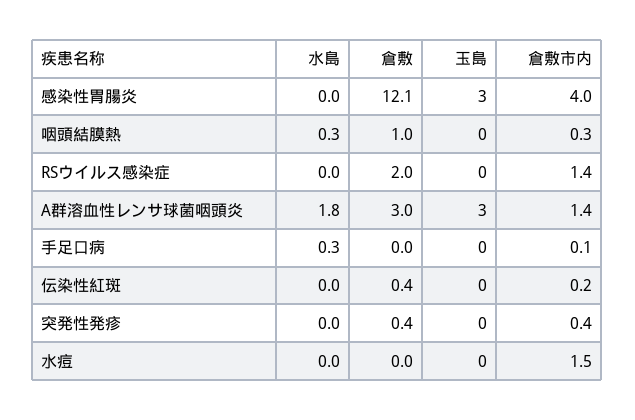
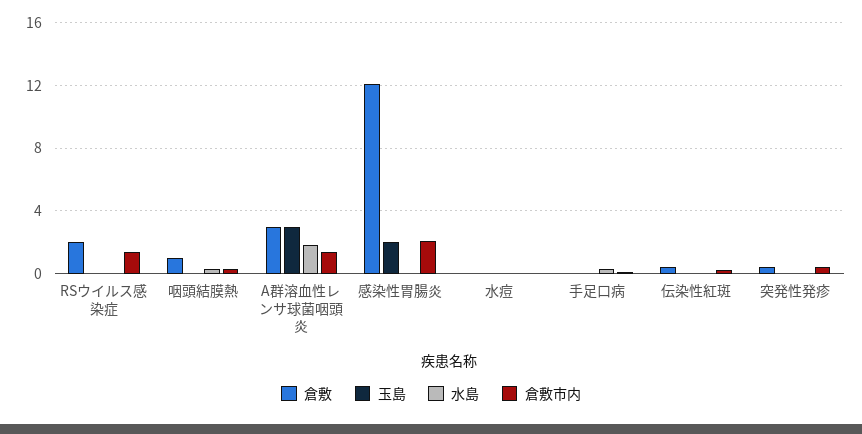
  {
    "水島": {
      "感染性胃腸炎": 0,
      "咽頭結膜熱": 0.3,
      "RSウイルス感染症": 0,
      "A群溶血性レンサ球菌咽頭炎": 1.8,
      "手足口病": 0.3,
      "伝染性紅斑": 0,
      "突発性発疹": 0,
      "水痘": 0
    },
    "倉敷": {
      "感染性胃腸炎": 12.1,
      "咽頭結膜熱": 1,
      "RSウイルス感染症": 2,
      "A群溶血性レンサ球菌咽頭炎": 3,
      "手足口病": 0,
      "伝染性紅斑": 0.4,
      "突発性発疹": 0.4,
      "水痘": 0
    },
    "玉島": {
-     "感染性胃腸炎": 3,
+     "感染性胃腸炎": 2,
      "咽頭結膜熱": 0,
      "RSウイルス感染症": 0,
      "A群溶血性レンサ球菌咽頭炎": 3,
      "手足口病": 0,
      "伝染性紅斑": 0,
      "突発性発疹": 0,
      "水痘": 0
    },
    "倉敷市内": {
-     "感染性胃腸炎": 4,
+     "感染性胃腸炎": 2,
      "咽頭結膜熱": 0.3,
      "RSウイルス感染症": 1.4,
      "A群溶血性レンサ球菌咽頭炎": 1.4,
      "手足口病": 0.1,
      "伝染性紅斑": 0.2,
      "突発性発疹": 0.4,
-     "水痘": 1.5
+     "水痘": 0
    }
  }

